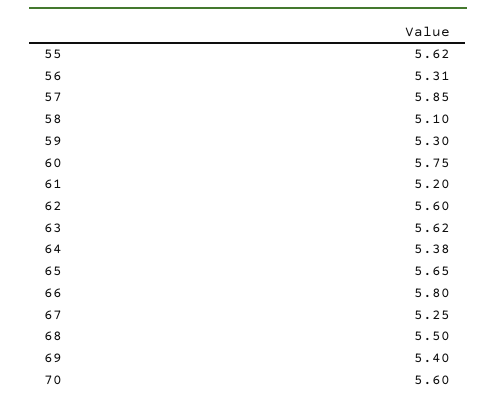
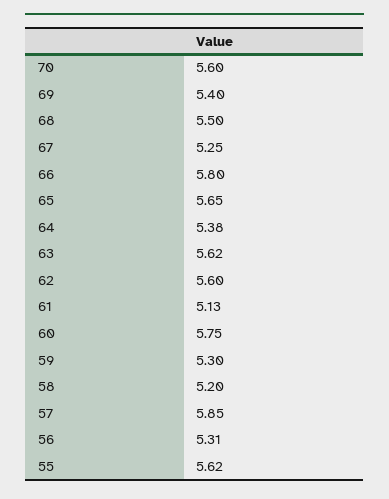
  {
    "55": 5.62,
    "56": 5.31,
    "57": 5.85,
-   "58": 5.1,
+   "58": 5.2,
    "59": 5.3,
    "60": 5.75,
-   "61": 5.2,
+   "61": 5.13,
    "62": 5.6,
    "63": 5.62,
    "64": 5.38,
    "65": 5.65,
    "66": 5.8,
    "67": 5.25,
    "68": 5.5,
    "69": 5.4,
    "70": 5.6
  }

